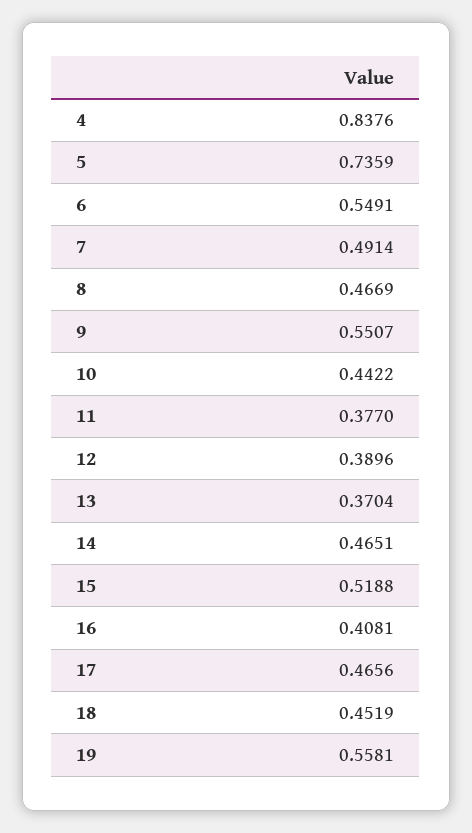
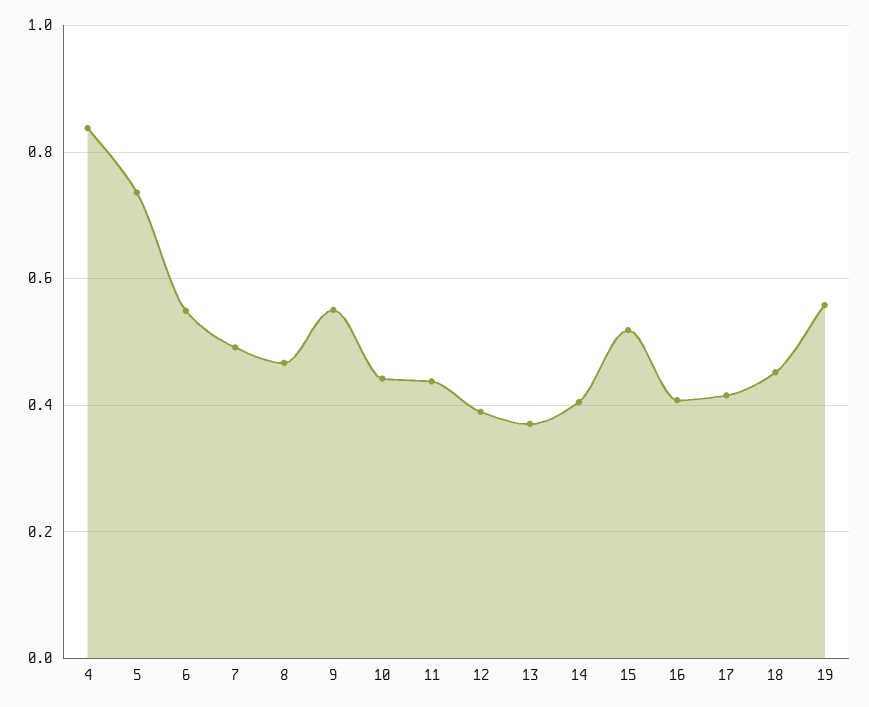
  {
    "4": 0.8376,
    "5": 0.7359,
    "6": 0.5491,
    "7": 0.4914,
    "8": 0.4669,
    "9": 0.5507,
    "10": 0.4422,
-   "11": 0.377,
+   "11": 0.44,
    "12": 0.3896,
    "13": 0.3704,
-   "14": 0.4651,
+   "14": 0.4,
    "15": 0.5188,
    "16": 0.4081,
-   "17": 0.4656,
+   "17": 0.42,
    "18": 0.4519,
    "19": 0.5581
  }

